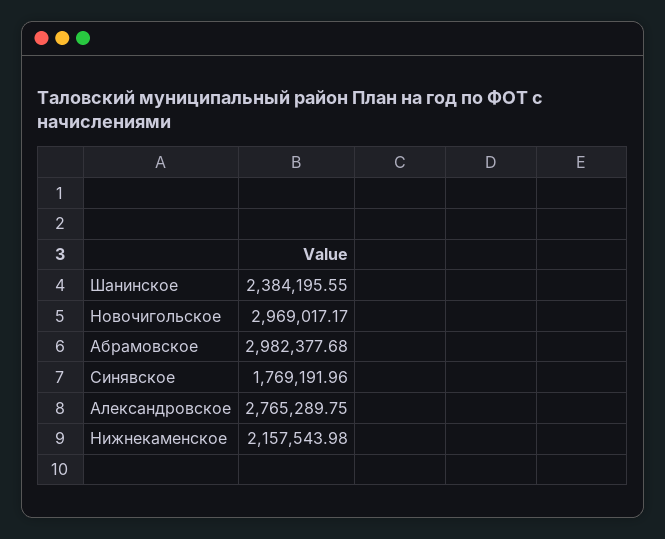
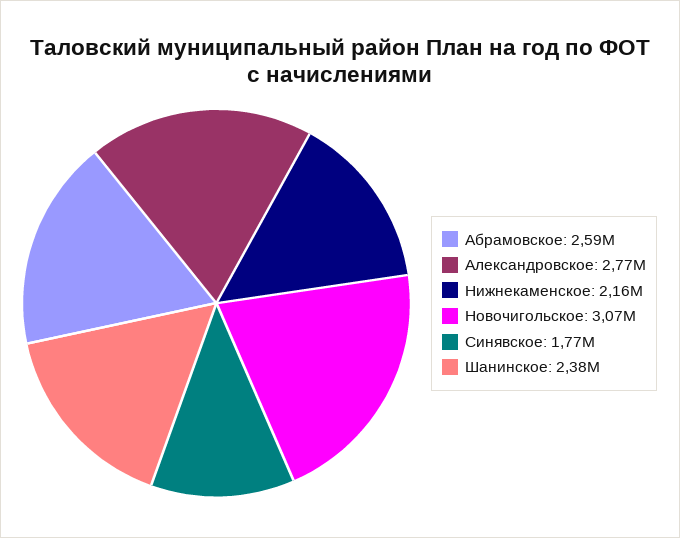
  {
    "Шанинское": 2384195.55,
-   "Новочигольское": 2969017.17,
+   "Новочигольское": 3070000,
-   "Абрамовское": 2982377.68,
+   "Абрамовское": 2590000,
    "Синявское": 1769191.96,
    "Александровское": 2765289.75,
    "Нижнекаменское": 2157543.98
  }

